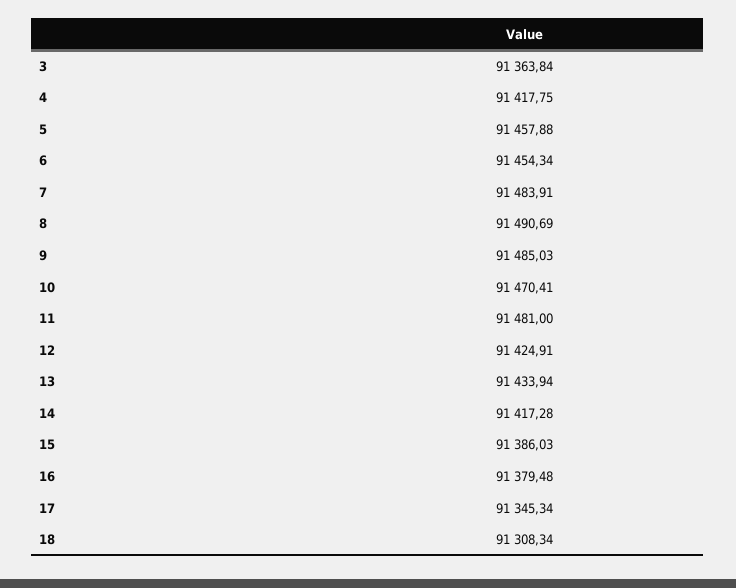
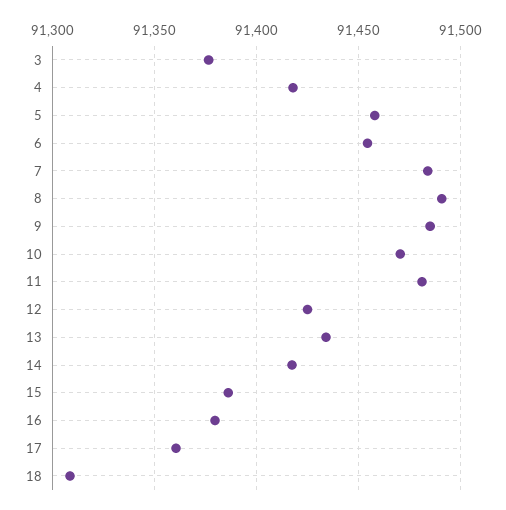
  {
-   "3": 91363.84,
+   "3": 91375,
    "4": 91417.75,
    "5": 91457.88,
    "6": 91454.34,
    "7": 91483.91,
    "8": 91490.69,
    "9": 91485.03,
    "10": 91470.41,
    "11": 91481,
    "12": 91424.91,
    "13": 91433.94,
    "14": 91417.28,
    "15": 91386.03,
    "16": 91379.48,
-   "17": 91345.34,
+   "17": 91360,
    "18": 91308.34
  }

